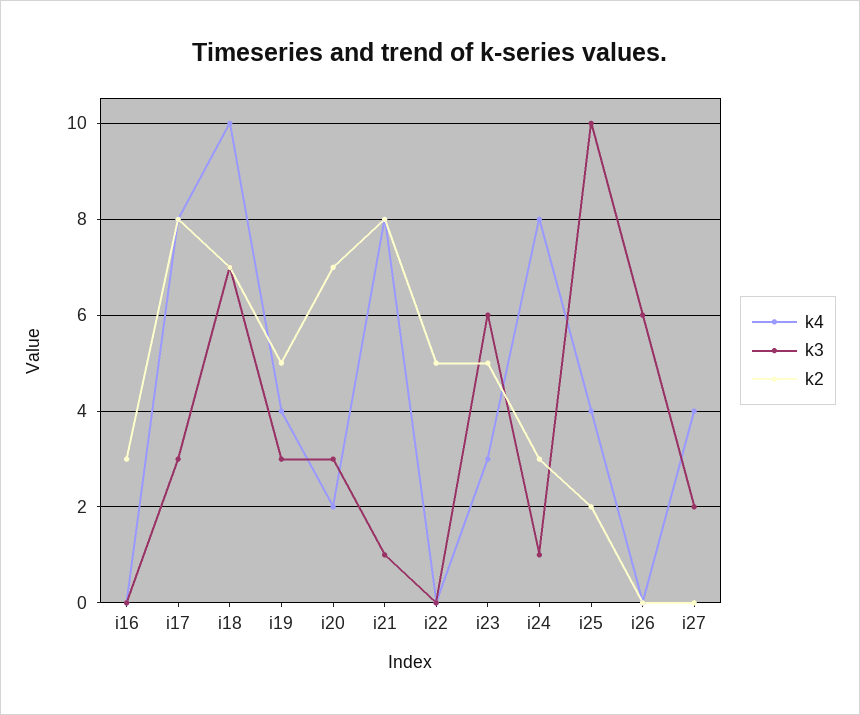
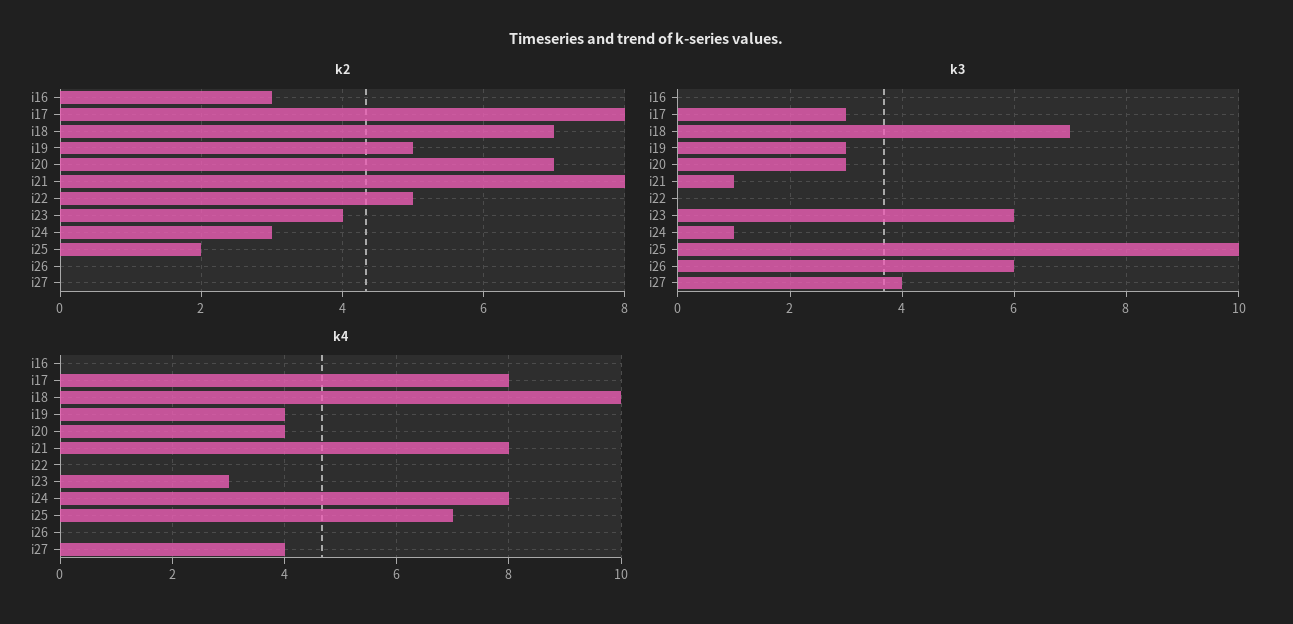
  {
    "k4": {
      "i16": 0,
      "i17": 8,
      "i18": 10,
      "i19": 4,
-     "i20": 2,
+     "i20": 4,
      "i21": 8,
      "i22": 0,
      "i23": 3,
      "i24": 8,
-     "i25": 4,
+     "i25": 7,
      "i26": 0,
      "i27": 4
    },
    "k3": {
      "i16": 0,
      "i17": 3,
      "i18": 7,
      "i19": 3,
      "i20": 3,
      "i21": 1,
      "i22": 0,
      "i23": 6,
      "i24": 1,
      "i25": 10,
      "i26": 6,
-     "i27": 2
+     "i27": 4
    },
    "k2": {
      "i16": 3,
      "i17": 8,
      "i18": 7,
      "i19": 5,
      "i20": 7,
      "i21": 8,
      "i22": 5,
-     "i23": 5,
+     "i23": 4,
      "i24": 3,
      "i25": 2,
      "i26": 0,
      "i27": 0
    }
  }

